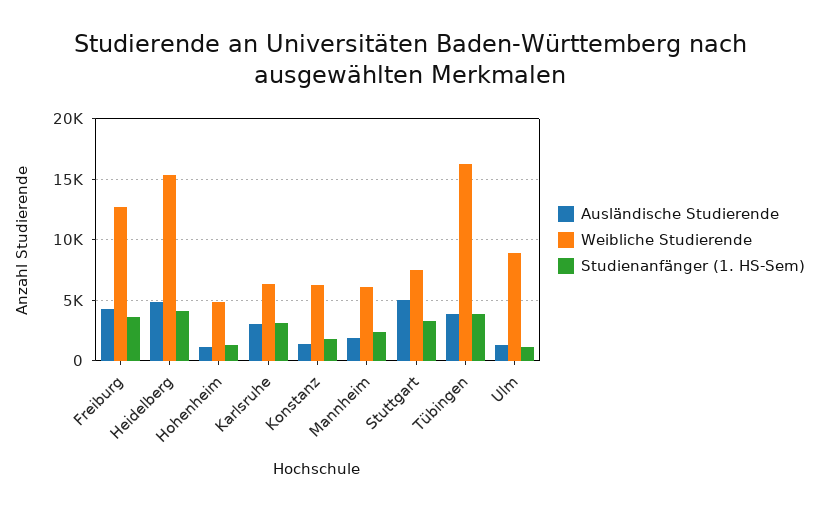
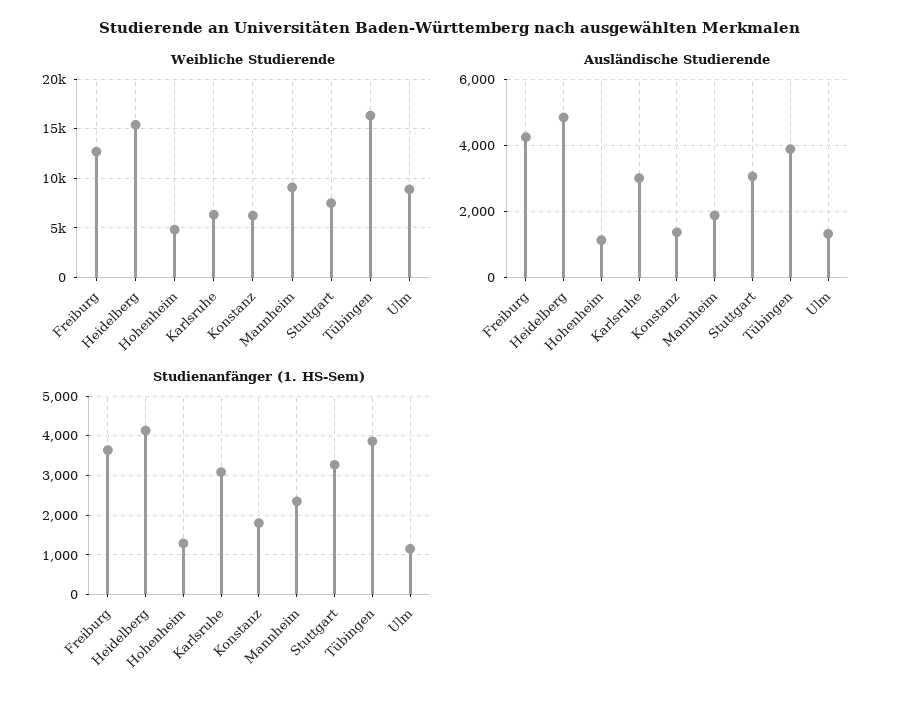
  {
    "Ausländische Studierende": {
      "Freiburg": 4200,
      "Heidelberg": 4800,
      "Hohenheim": 1200,
      "Karlsruhe": 3000,
      "Konstanz": 1400,
      "Mannheim": 1800,
-     "Stuttgart": 5000,
+     "Stuttgart": 3000,
      "Tübingen": 3800,
      "Ulm": 1400
    },
    "Weibliche Studierende": {
      "Freiburg": 12500,
      "Heidelberg": 15500,
      "Hohenheim": 5000,
      "Karlsruhe": 6500,
      "Konstanz": 6000,
-     "Mannheim": 6000,
+     "Mannheim": 9000,
      "Stuttgart": 7500,
      "Tübingen": 16500,
      "Ulm": 9000
    },
    "Studienanfänger (1. HS-Sem)": {
      "Freiburg": 3600,
      "Heidelberg": 4200,
      "Hohenheim": 1200,
      "Karlsruhe": 3000,
      "Konstanz": 1800,
      "Mannheim": 2400,
      "Stuttgart": 3200,
      "Tübingen": 3800,
      "Ulm": 1200
    }
  }

